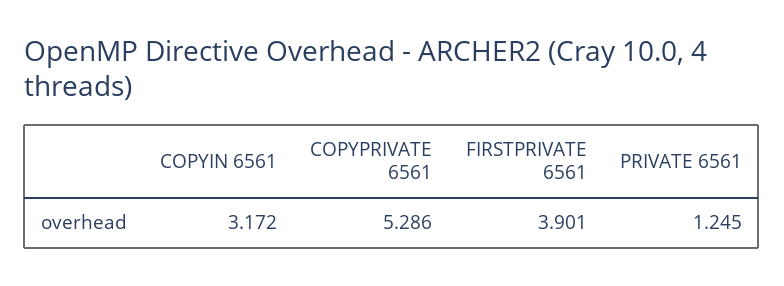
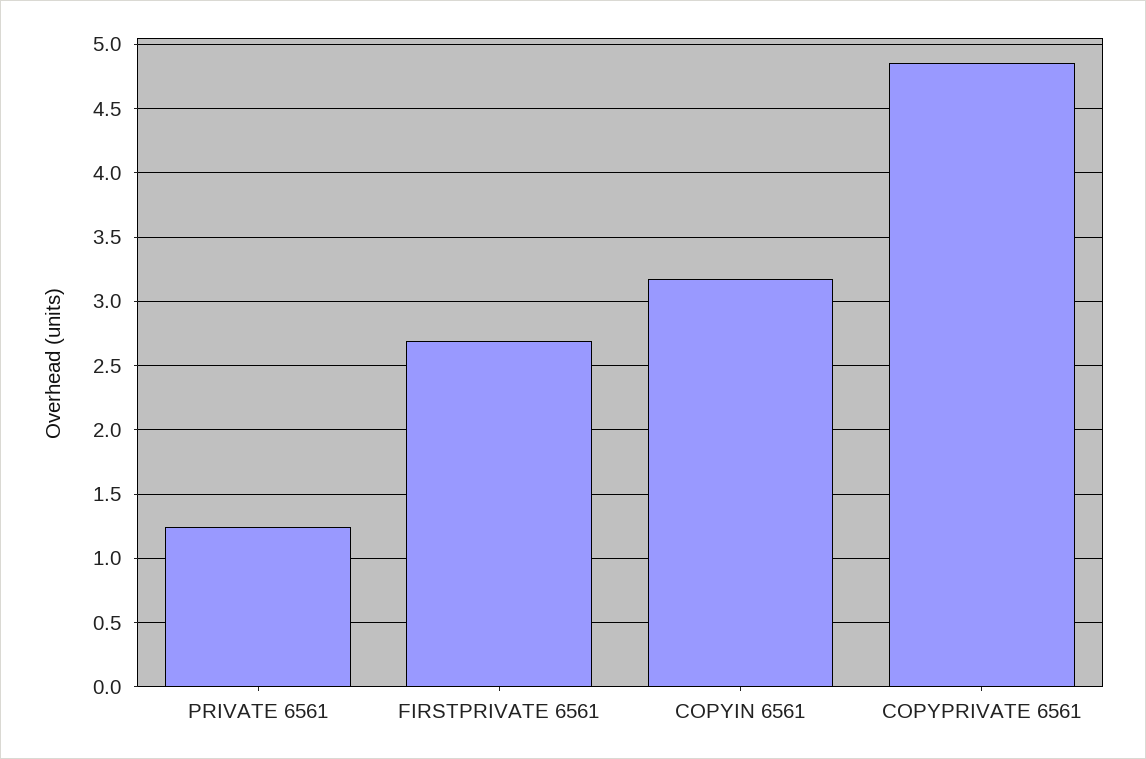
  {
    "COPYIN 6561": 3.172,
-   "COPYPRIVATE 6561": 5.286,
+   "COPYPRIVATE 6561": 4.85,
-   "FIRSTPRIVATE 6561": 3.901,
+   "FIRSTPRIVATE 6561": 2.7,
    "PRIVATE 6561": 1.245
  }

